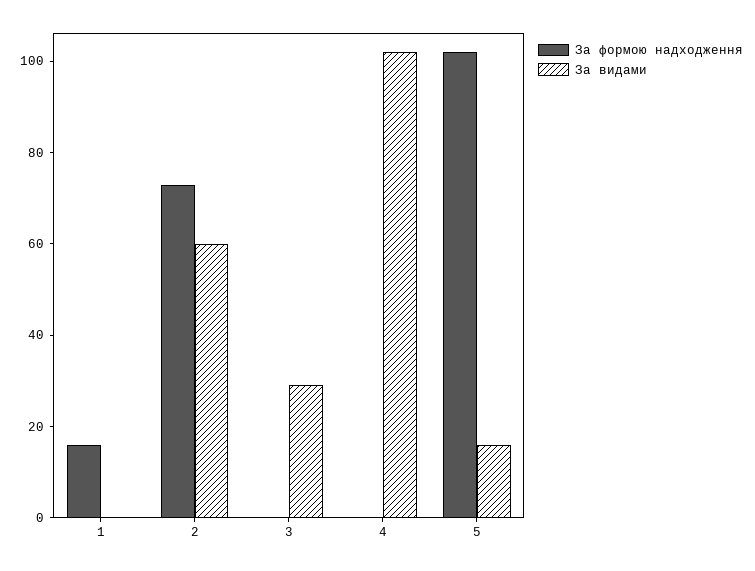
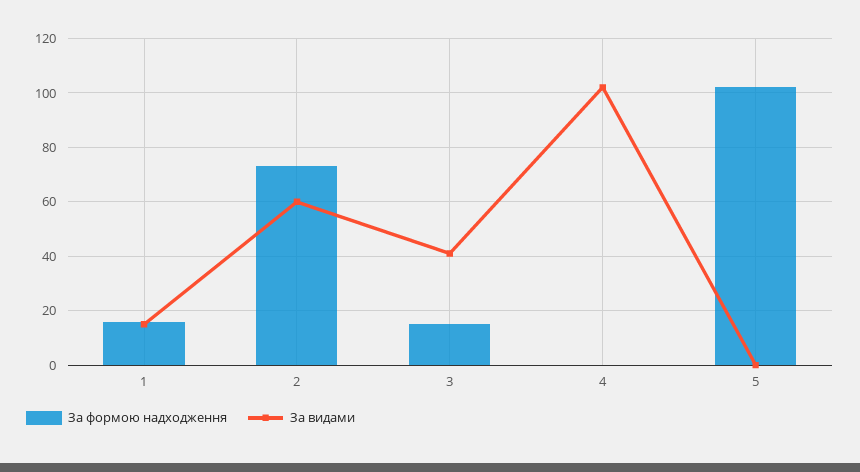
  {
    "За формою надходження": {
      "1": 15,
      "2": 75,
-     "3": 0,
+     "3": 15,
      "4": 0,
      "5": 100
    },
    "За видами": {
-     "1": 0,
+     "1": 15,
      "2": 60,
-     "3": 30,
+     "3": 40,
      "4": 100,
-     "5": 15
+     "5": 0
    }
  }

